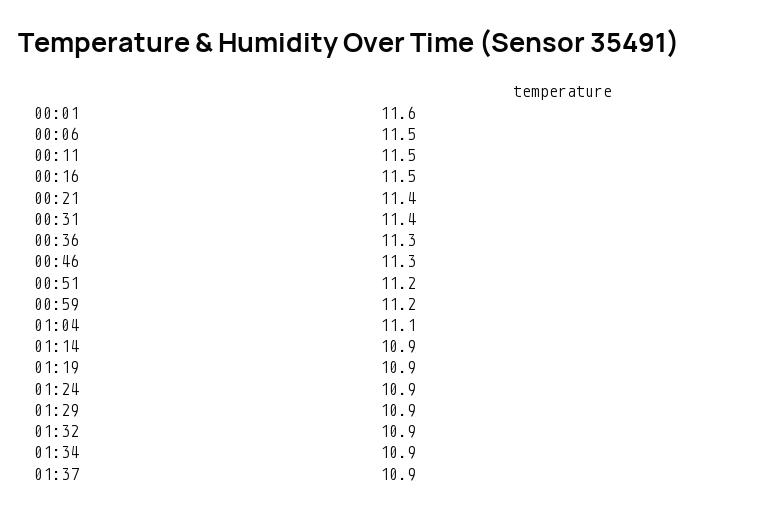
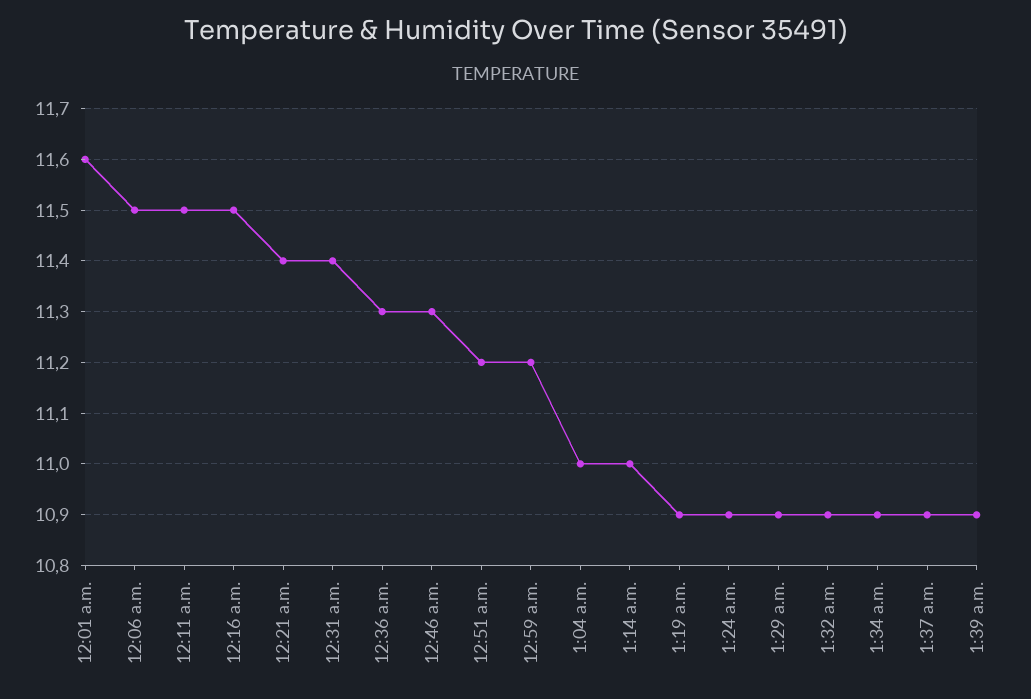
  {
    "00:01": 11.6,
    "00:06": 11.5,
    "00:11": 11.5,
    "00:16": 11.5,
    "00:21": 11.4,
    "00:31": 11.4,
    "00:36": 11.3,
    "00:46": 11.3,
    "00:51": 11.2,
    "00:59": 11.2,
-   "01:04": 11.1,
+   "01:04": 11,
-   "01:14": 10.9,
+   "01:14": 11,
    "01:19": 10.9,
    "01:24": 10.9,
    "01:29": 10.9,
    "01:32": 10.9,
    "01:34": 10.9,
-   "01:37": 10.9
+   "01:37": 10.9,
+   "1:39 a.m.": 10.9
  }

